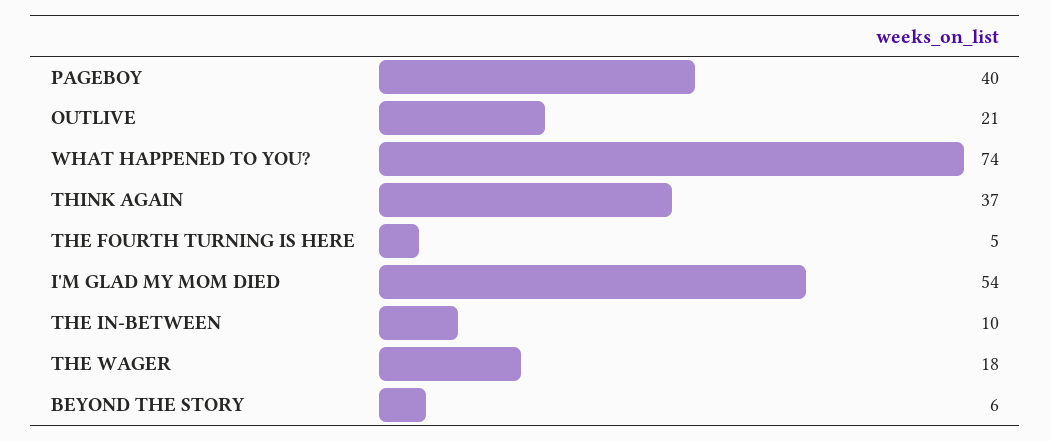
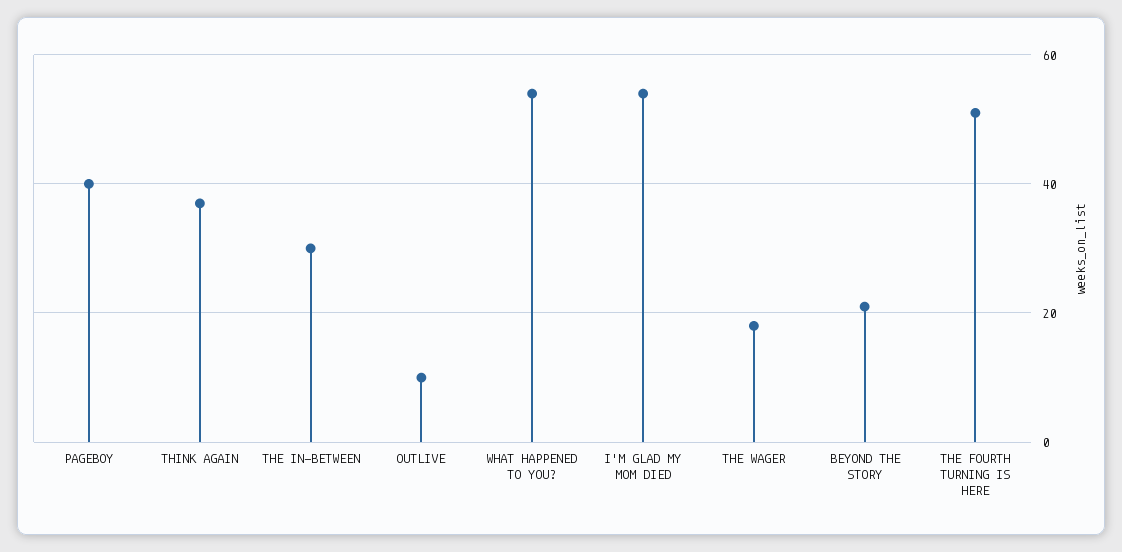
  {
    "PAGEBOY": 40,
-   "OUTLIVE": 21,
+   "OUTLIVE": 10,
-   "WHAT HAPPENED TO YOU?": 74,
+   "WHAT HAPPENED TO YOU?": 55,
    "THINK AGAIN": 37,
-   "THE FOURTH TURNING IS HERE": 5,
+   "THE FOURTH TURNING IS HERE": 50,
    "I'M GLAD MY MOM DIED": 54,
-   "THE IN-BETWEEN": 10,
+   "THE IN-BETWEEN": 30,
    "THE WAGER": 18,
-   "BEYOND THE STORY": 6
+   "BEYOND THE STORY": 20
  }

